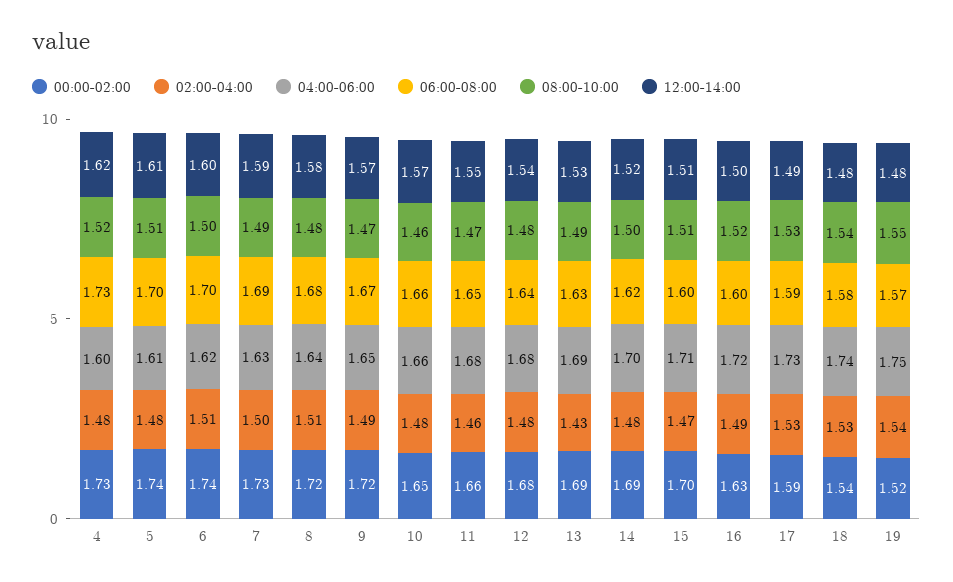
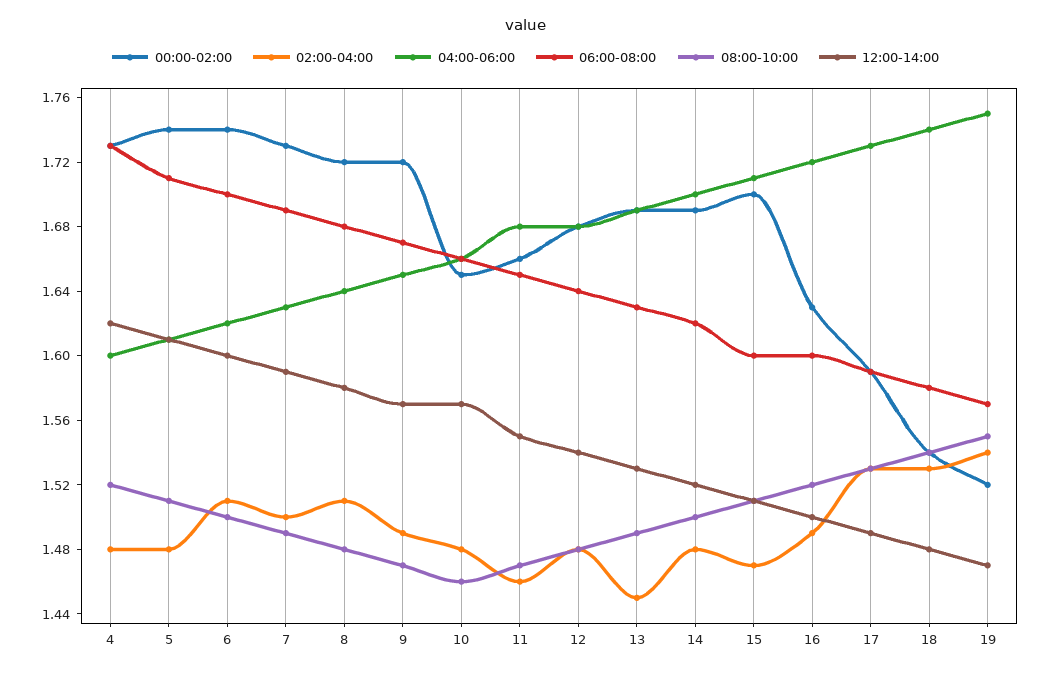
  {
    "00:00-02:00": {
      "4": 1.73,
      "5": 1.74,
      "6": 1.74,
      "7": 1.73,
      "8": 1.72,
      "9": 1.72,
      "10": 1.65,
      "11": 1.66,
      "12": 1.68,
      "13": 1.69,
      "14": 1.69,
      "15": 1.7,
      "16": 1.63,
      "17": 1.59,
      "18": 1.54,
      "19": 1.52
    },
    "02:00-04:00": {
      "4": 1.48,
      "5": 1.48,
      "6": 1.51,
      "7": 1.5,
      "8": 1.51,
      "9": 1.49,
      "10": 1.48,
      "11": 1.46,
      "12": 1.48,
-     "13": 1.43,
+     "13": 1.45,
      "14": 1.48,
      "15": 1.47,
      "16": 1.49,
      "17": 1.53,
      "18": 1.53,
      "19": 1.54
    },
    "04:00-06:00": {
      "4": 1.6,
      "5": 1.61,
      "6": 1.62,
      "7": 1.63,
      "8": 1.64,
      "9": 1.65,
      "10": 1.66,
      "11": 1.68,
      "12": 1.68,
      "13": 1.69,
      "14": 1.7,
      "15": 1.71,
      "16": 1.72,
      "17": 1.73,
      "18": 1.74,
      "19": 1.75
    },
    "06:00-08:00": {
      "4": 1.73,
-     "5": 1.7,
+     "5": 1.71,
      "6": 1.7,
      "7": 1.69,
      "8": 1.68,
      "9": 1.67,
      "10": 1.66,
      "11": 1.65,
      "12": 1.64,
      "13": 1.63,
      "14": 1.62,
      "15": 1.6,
      "16": 1.6,
      "17": 1.59,
      "18": 1.58,
      "19": 1.57
    },
    "08:00-10:00": {
      "4": 1.52,
      "5": 1.51,
      "6": 1.5,
      "7": 1.49,
      "8": 1.48,
      "9": 1.47,
      "10": 1.46,
      "11": 1.47,
      "12": 1.48,
      "13": 1.49,
      "14": 1.5,
      "15": 1.51,
      "16": 1.52,
      "17": 1.53,
      "18": 1.54,
      "19": 1.55
    },
    "12:00-14:00": {
      "4": 1.62,
      "5": 1.61,
      "6": 1.6,
      "7": 1.59,
      "8": 1.58,
      "9": 1.57,
      "10": 1.57,
      "11": 1.55,
      "12": 1.54,
      "13": 1.53,
      "14": 1.52,
      "15": 1.51,
      "16": 1.5,
      "17": 1.49,
      "18": 1.48,
-     "19": 1.48
+     "19": 1.47
    }
  }

